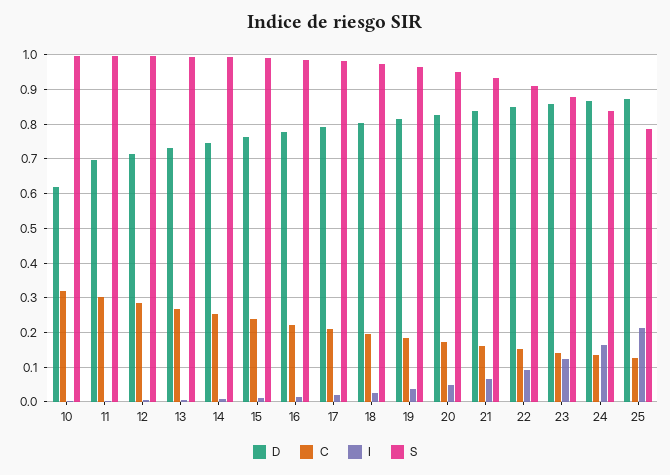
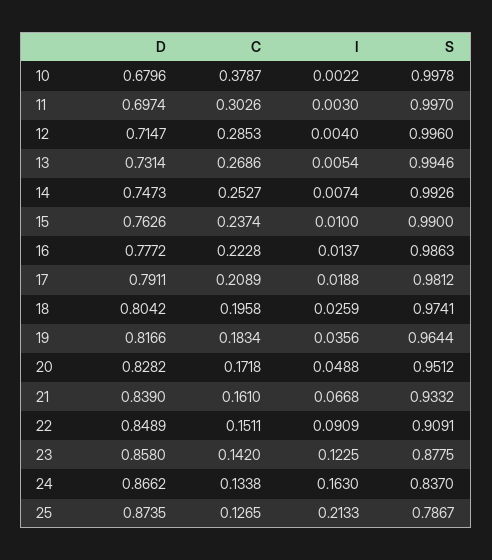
  {
    "D": {
-     "10": 0.62,
+     "10": 0.6796,
      "11": 0.6974,
      "12": 0.7147,
      "13": 0.7314,
      "14": 0.7473,
      "15": 0.7626,
      "16": 0.7772,
      "17": 0.7911,
      "18": 0.8042,
      "19": 0.8166,
      "20": 0.8282,
      "21": 0.839,
      "22": 0.8489,
      "23": 0.858,
      "24": 0.8662,
      "25": 0.8735
    },
    "C": {
-     "10": 0.32,
+     "10": 0.3787,
      "11": 0.3026,
      "12": 0.2853,
      "13": 0.2686,
      "14": 0.2527,
      "15": 0.2374,
      "16": 0.2228,
      "17": 0.2089,
      "18": 0.1958,
      "19": 0.1834,
      "20": 0.1718,
      "21": 0.161,
      "22": 0.1511,
      "23": 0.142,
      "24": 0.1338,
      "25": 0.1265
    },
    "I": {
      "10": 0.0022,
      "11": 0.003,
      "12": 0.004,
      "13": 0.0054,
      "14": 0.0074,
      "15": 0.01,
      "16": 0.0137,
      "17": 0.0188,
      "18": 0.0259,
      "19": 0.0356,
      "20": 0.0488,
      "21": 0.0668,
      "22": 0.0909,
      "23": 0.1225,
      "24": 0.163,
      "25": 0.2133
    },
    "S": {
      "10": 0.9978,
      "11": 0.997,
      "12": 0.996,
      "13": 0.9946,
      "14": 0.9926,
      "15": 0.99,
      "16": 0.9863,
      "17": 0.9812,
      "18": 0.9741,
      "19": 0.9644,
      "20": 0.9512,
      "21": 0.9332,
      "22": 0.9091,
      "23": 0.8775,
      "24": 0.837,
      "25": 0.7867
    }
  }

